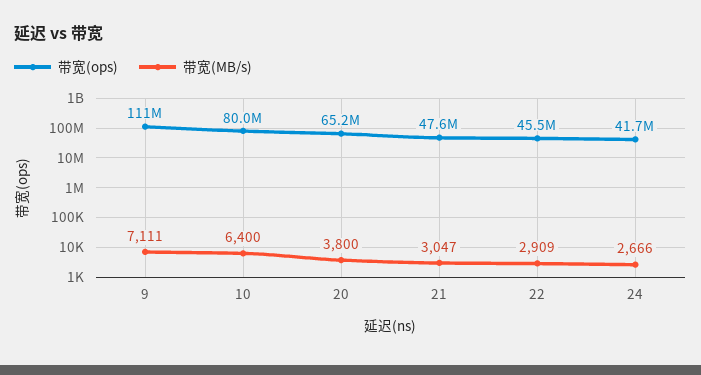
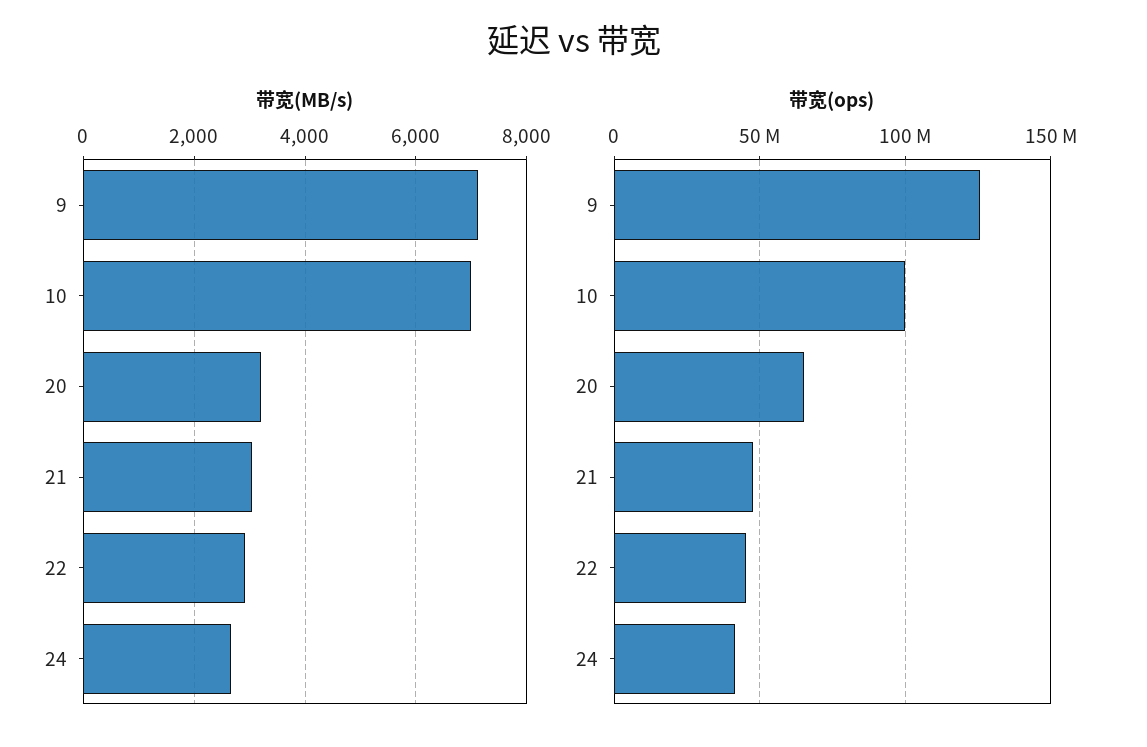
  {
    "带宽(ops)": {
-     "9": 111000000,
+     "9": 125000000,
-     "10": 80000000,
+     "10": 100000000,
      "20": 65200000,
      "21": 47600000,
      "22": 45500000,
      "24": 41700000
    },
    "带宽(MB/s)": {
      "9": 7111,
-     "10": 6400,
+     "10": 7000,
-     "20": 3800,
+     "20": 3200,
      "21": 3047,
      "22": 2909,
      "24": 2666
    }
  }

